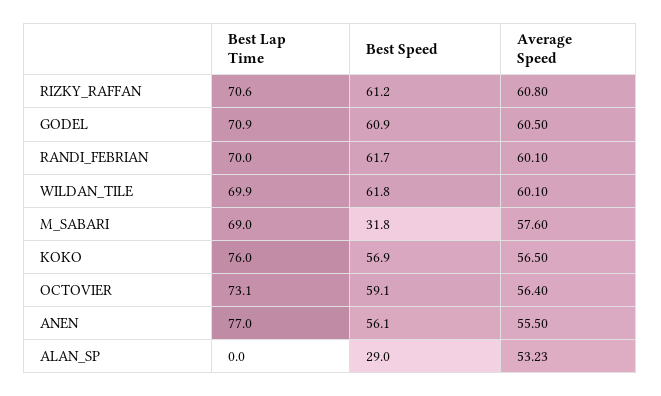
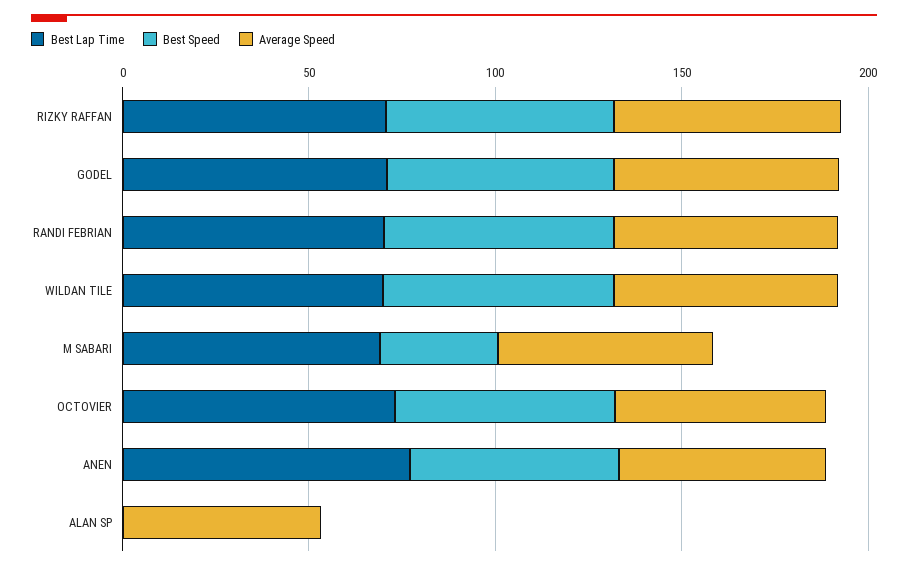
  {
    "Best Lap Time": {
      "RIZKY_RAFFAN": 70.6,
      "GODEL": 70.9,
      "RANDI_FEBRIAN": 70,
      "WILDAN_TILE": 69.9,
      "M_SABARI": 69,
-     "KOKO": 76,
      "OCTOVIER": 73.1,
      "ANEN": 77,
      "ALAN_SP": 0
    },
    "Best Speed": {
      "RIZKY_RAFFAN": 61.2,
      "GODEL": 60.9,
      "RANDI_FEBRIAN": 61.7,
      "WILDAN_TILE": 61.8,
      "M_SABARI": 31.8,
-     "KOKO": 56.9,
      "OCTOVIER": 59.1,
      "ANEN": 56.1,
-     "ALAN_SP": 29
+     "ALAN_SP": 0
    },
    "Average Speed": {
      "RIZKY_RAFFAN": 60.8,
      "GODEL": 60.5,
      "RANDI_FEBRIAN": 60.1,
      "WILDAN_TILE": 60.1,
      "M_SABARI": 57.6,
-     "KOKO": 56.5,
      "OCTOVIER": 56.4,
      "ANEN": 55.5,
      "ALAN_SP": 53.23
    }
  }

